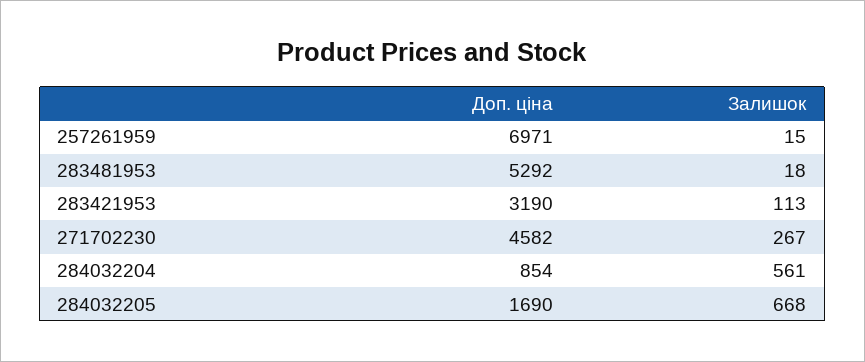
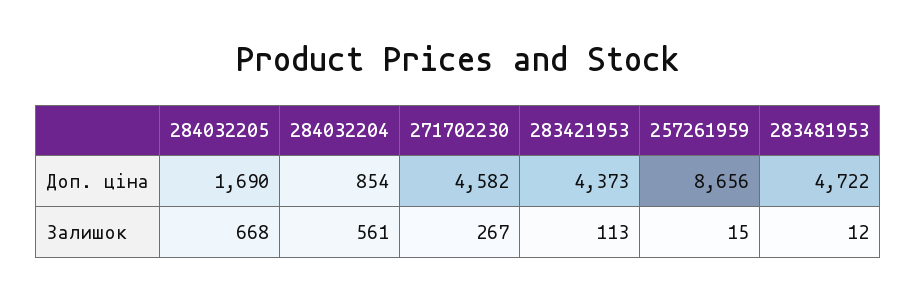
  {
    "Доп. ціна": {
-     "257261959": 6971,
+     "257261959": 8656,
-     "283481953": 5292,
+     "283481953": 4722,
-     "283421953": 3190,
+     "283421953": 4373,
      "271702230": 4582,
      "284032204": 854,
      "284032205": 1690
    },
    "Залишок": {
      "257261959": 15,
-     "283481953": 18,
+     "283481953": 12,
      "283421953": 113,
      "271702230": 267,
      "284032204": 561,
      "284032205": 668
    }
  }

